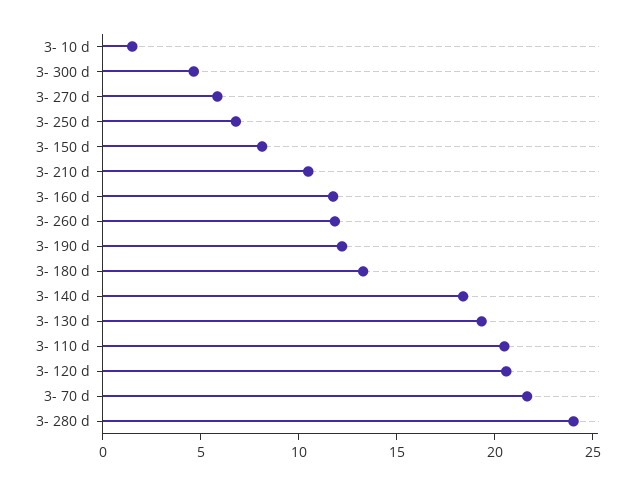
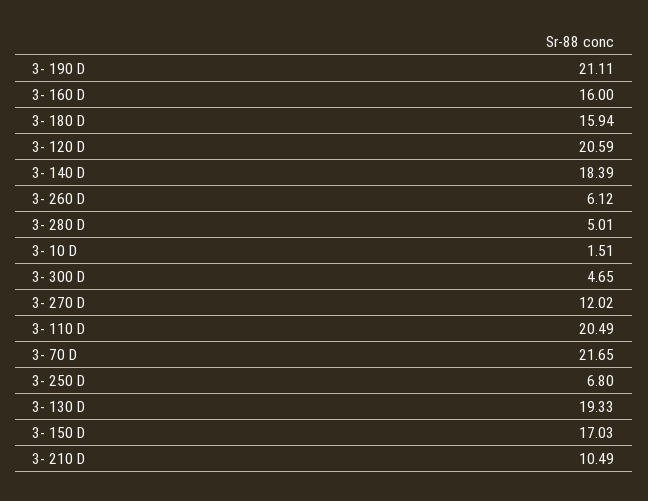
  {
    "3- 10 d": 1.51,
    "3- 300 d": 4.65,
-   "3- 270 d": 6,
+   "3- 270 d": 12.02,
    "3- 250 d": 6.8,
-   "3- 150 d": 8,
+   "3- 150 d": 17.03,
    "3- 210 d": 10.49,
-   "3- 160 d": 12,
+   "3- 160 d": 16,
-   "3- 260 d": 12,
+   "3- 260 d": 6.12,
-   "3- 190 d": 12,
+   "3- 190 d": 21.11,
-   "3- 180 d": 13,
+   "3- 180 d": 15.94,
    "3- 140 d": 18.39,
    "3- 130 d": 19.33,
    "3- 110 d": 20.49,
    "3- 120 d": 20.59,
    "3- 70 d": 21.65,
-   "3- 280 d": 24
+   "3- 280 d": 5.01
  }

